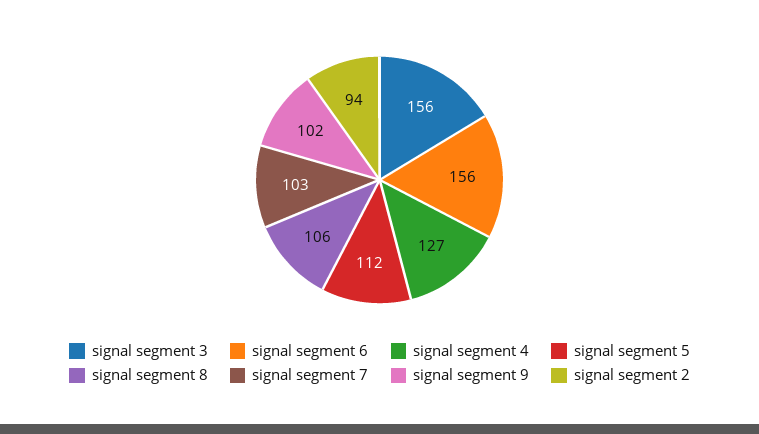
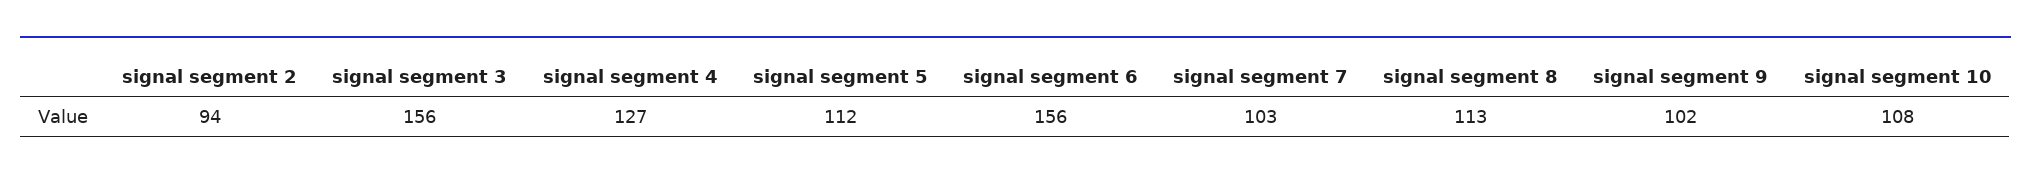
  {
    "signal segment 3": 156,
    "signal segment 6": 156,
    "signal segment 4": 127,
    "signal segment 5": 112,
-   "signal segment 8": 106,
+   "signal segment 8": 113,
    "signal segment 7": 103,
    "signal segment 9": 102,
-   "signal segment 2": 94
+   "signal segment 2": 94,
+   "signal segment 10": 108
  }

